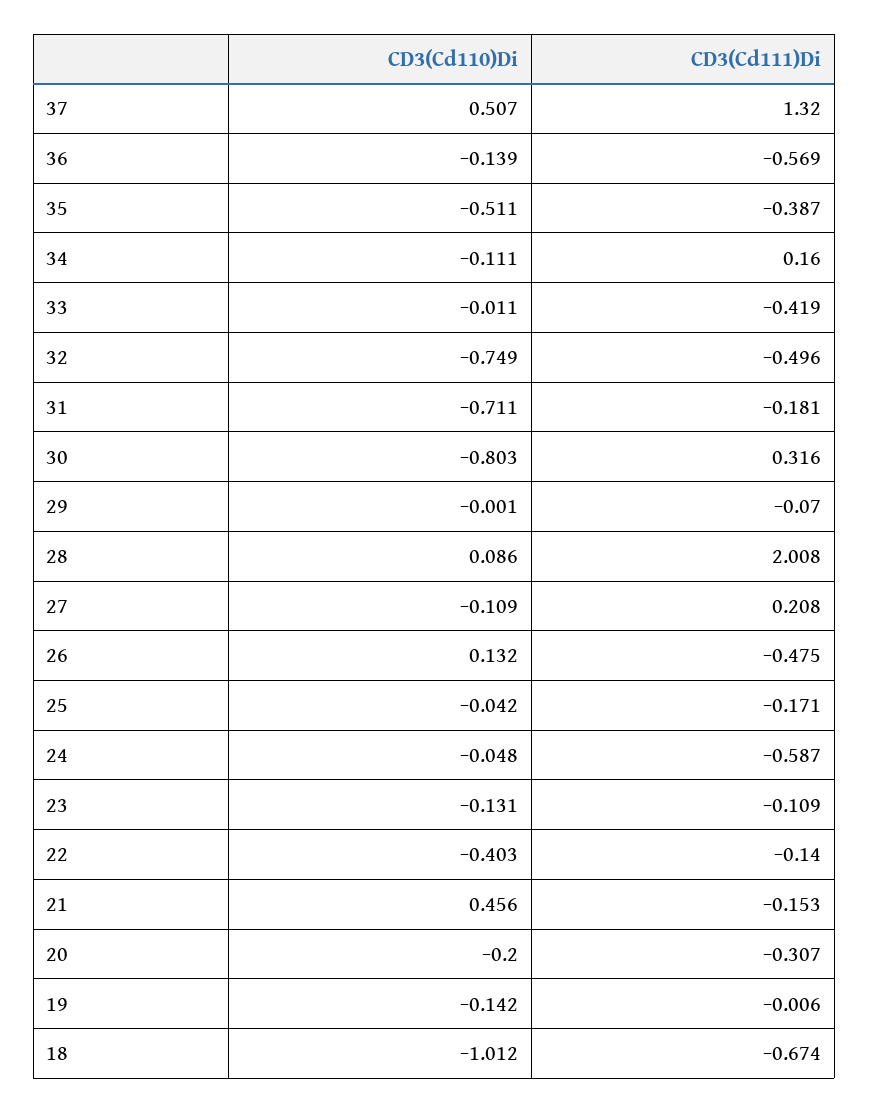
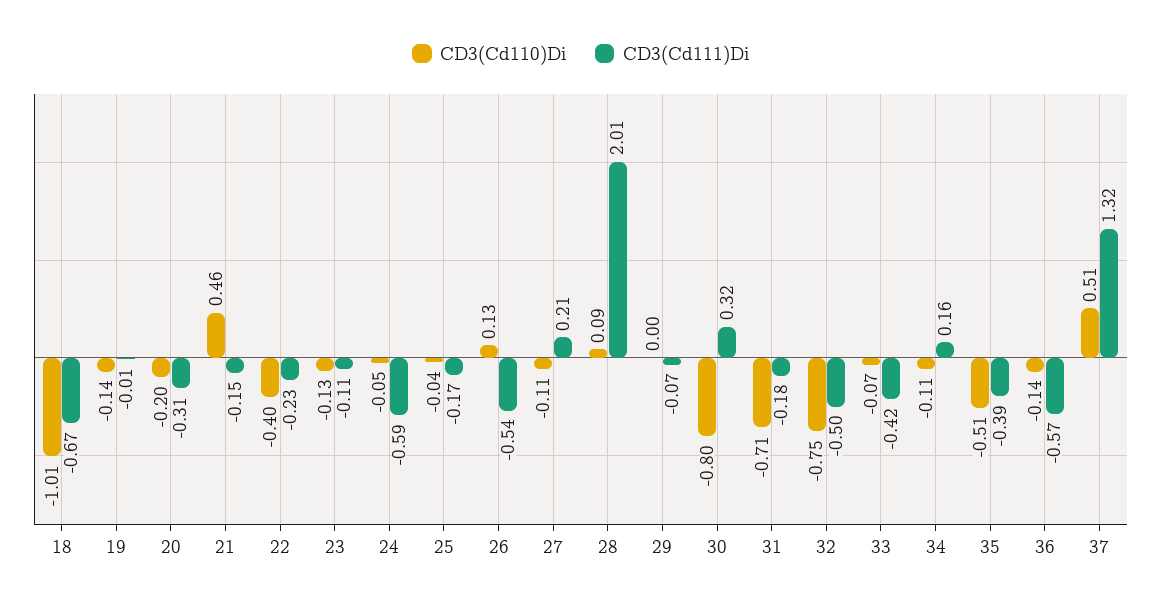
  {
    "CD3(Cd110)Di": {
      "37": 0.507,
      "36": -0.139,
      "35": -0.511,
      "34": -0.111,
-     "33": -0.011,
+     "33": -0.07,
      "32": -0.749,
      "31": -0.711,
      "30": -0.803,
      "29": -0.001,
      "28": 0.086,
      "27": -0.109,
      "26": 0.132,
      "25": -0.042,
      "24": -0.048,
      "23": -0.131,
      "22": -0.403,
      "21": 0.456,
      "20": -0.2,
      "19": -0.142,
      "18": -1.012
    },
    "CD3(Cd111)Di": {
      "37": 1.32,
      "36": -0.569,
      "35": -0.387,
      "34": 0.16,
      "33": -0.419,
      "32": -0.496,
      "31": -0.181,
      "30": 0.316,
      "29": -0.07,
      "28": 2.008,
      "27": 0.208,
-     "26": -0.475,
+     "26": -0.54,
      "25": -0.171,
      "24": -0.587,
      "23": -0.109,
-     "22": -0.14,
+     "22": -0.23,
      "21": -0.153,
      "20": -0.307,
      "19": -0.006,
      "18": -0.674
    }
  }

